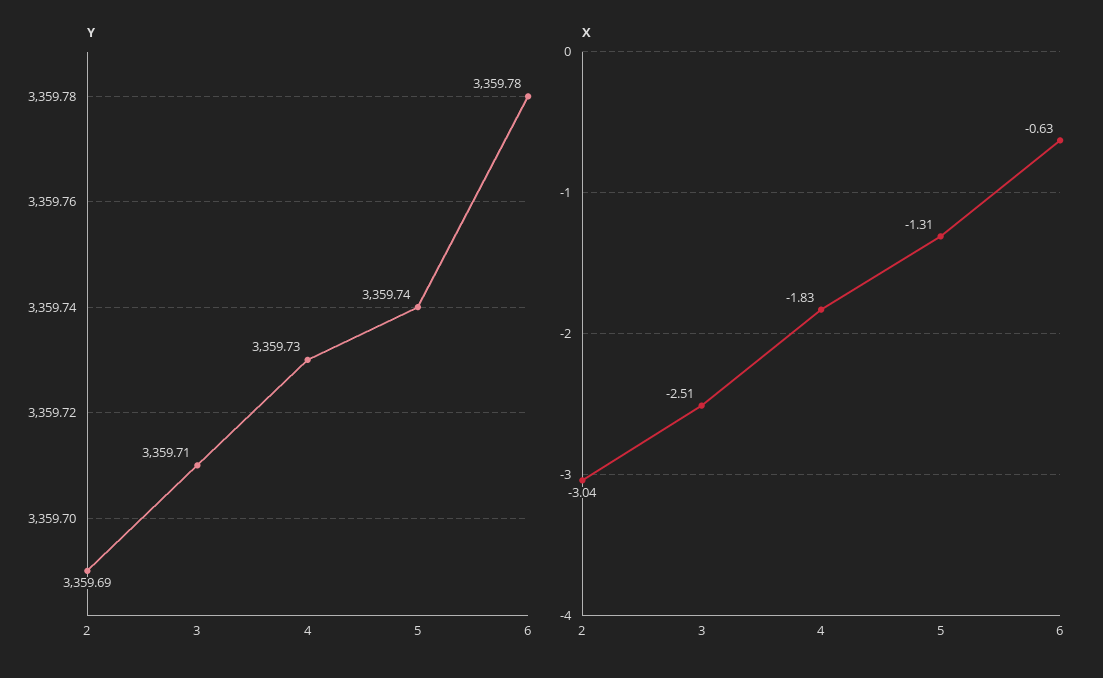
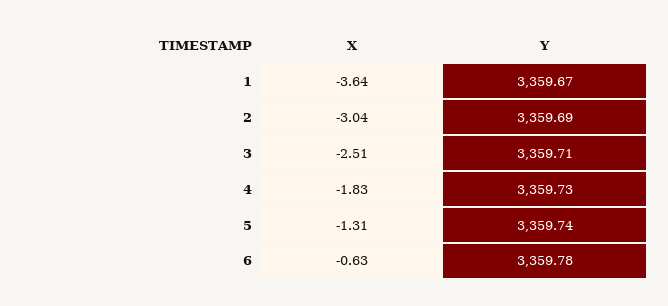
  {
    "Y": {
      "2": 3359.69,
      "3": 3359.71,
      "4": 3359.73,
      "5": 3359.74,
-     "6": 3359.78
+     "6": 3359.78,
+     "1": 3359.67
    },
    "X": {
      "2": -3.04,
      "3": -2.51,
      "4": -1.83,
      "5": -1.31,
-     "6": -0.63
+     "6": -0.63,
+     "1": -3.64
    }
  }

